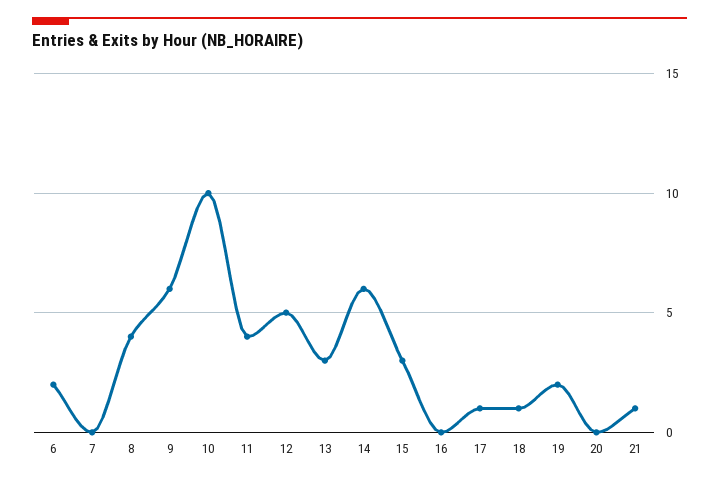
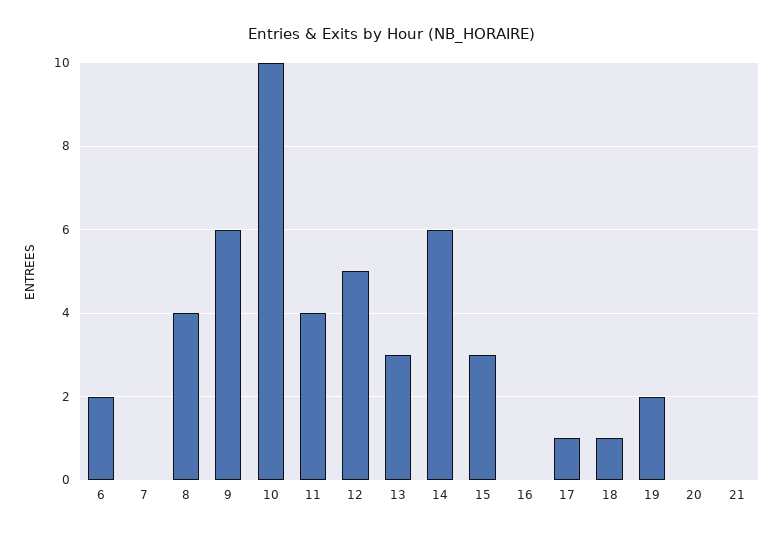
  {
    "6": 2,
    "7": 0,
    "8": 4,
    "9": 6,
    "10": 10,
    "11": 4,
    "12": 5,
    "13": 3,
    "14": 6,
    "15": 3,
    "16": 0,
    "17": 1,
    "18": 1,
    "19": 2,
    "20": 0,
-   "21": 1
+   "21": 0
  }

